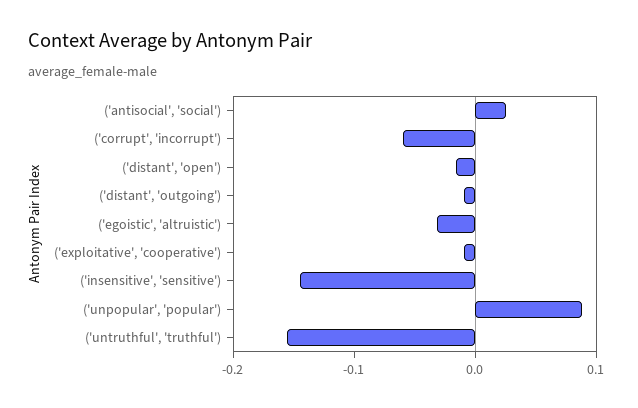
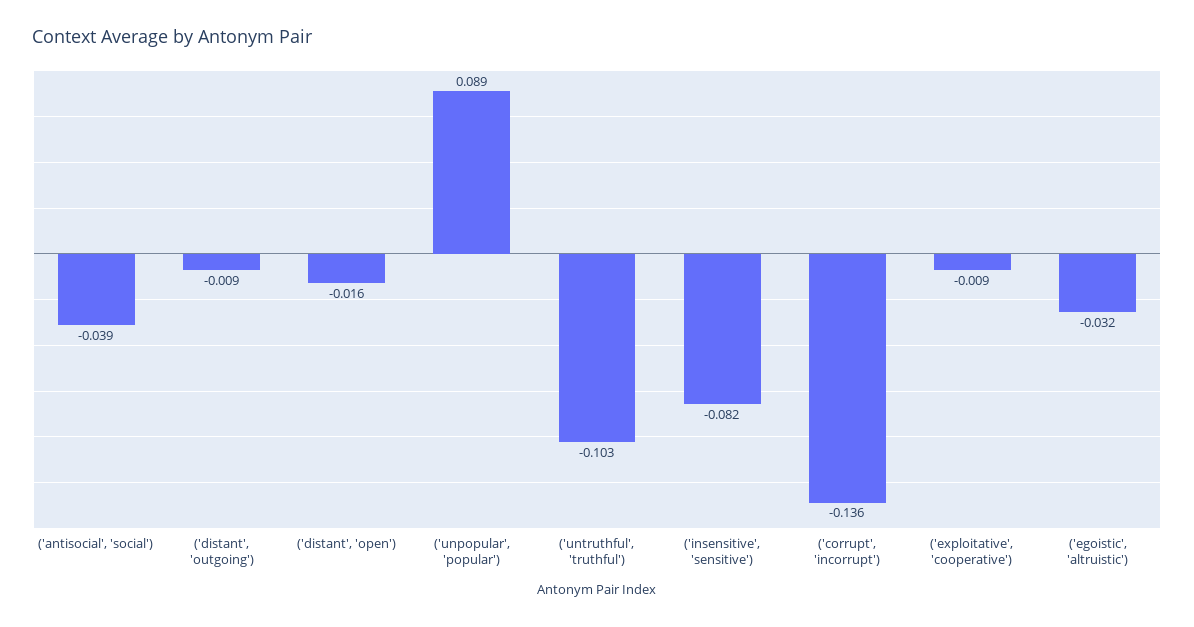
  {
-   "('antisocial', 'social')": 0.02,
+   "('antisocial', 'social')": -0.039,
-   "('corrupt', 'incorrupt')": -0.06,
+   "('corrupt', 'incorrupt')": -0.136,
    "('distant', 'open')": -0.016,
    "('distant', 'outgoing')": -0.009,
    "('egoistic', 'altruistic')": -0.032,
    "('exploitative', 'cooperative')": -0.009,
-   "('insensitive', 'sensitive')": -0.14,
+   "('insensitive', 'sensitive')": -0.082,
    "('unpopular', 'popular')": 0.089,
-   "('untruthful', 'truthful')": -0.16
+   "('untruthful', 'truthful')": -0.103
  }

